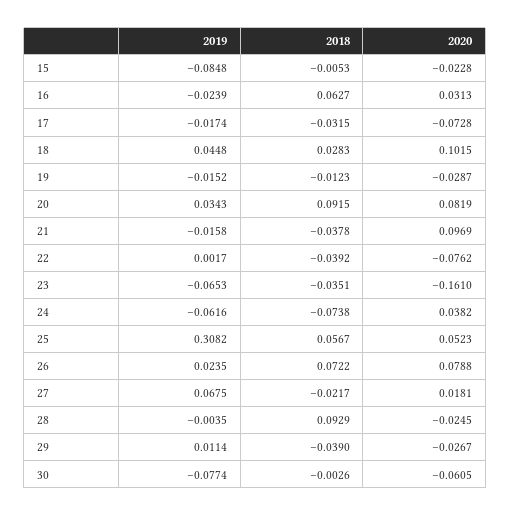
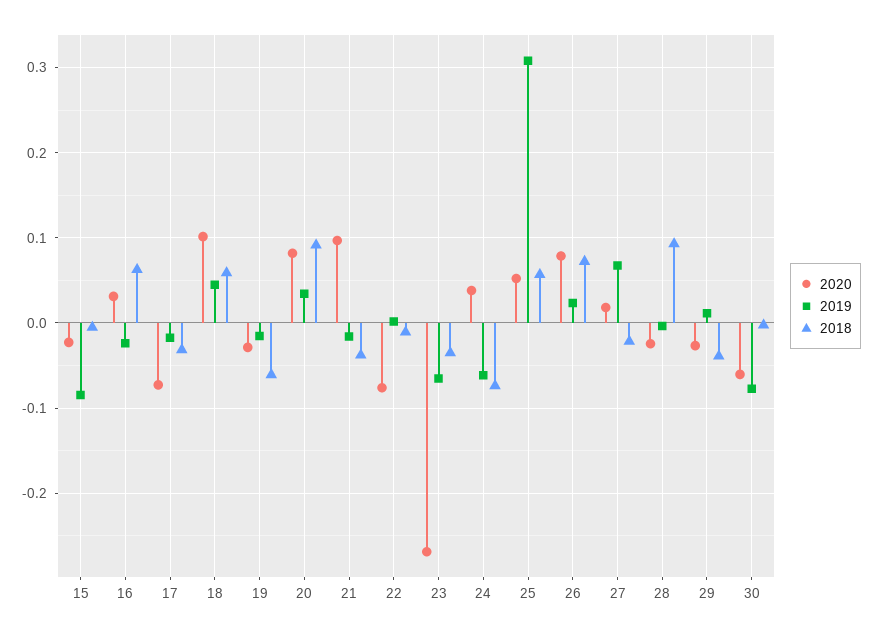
  {
    "2019": {
      "15": -0.0848,
      "16": -0.0239,
      "17": -0.0174,
      "18": 0.0448,
      "19": -0.0152,
      "20": 0.0343,
      "21": -0.0158,
      "22": 0.0017,
      "23": -0.0653,
      "24": -0.0616,
      "25": 0.3082,
      "26": 0.0235,
      "27": 0.0675,
      "28": -0.0035,
      "29": 0.0114,
      "30": -0.0774
    },
    "2018": {
      "15": -0.0053,
      "16": 0.0627,
      "17": -0.0315,
-     "18": 0.0283,
+     "18": 0.06,
-     "19": -0.0123,
+     "19": -0.06,
      "20": 0.0915,
      "21": -0.0378,
-     "22": -0.0392,
+     "22": -0.01,
      "23": -0.0351,
      "24": -0.0738,
      "25": 0.0567,
      "26": 0.0722,
      "27": -0.0217,
      "28": 0.0929,
      "29": -0.039,
      "30": -0.0026
    },
    "2020": {
      "15": -0.0228,
      "16": 0.0313,
      "17": -0.0728,
      "18": 0.1015,
      "19": -0.0287,
      "20": 0.0819,
      "21": 0.0969,
      "22": -0.0762,
-     "23": -0.161,
+     "23": -0.27,
      "24": 0.0382,
      "25": 0.0523,
      "26": 0.0788,
      "27": 0.0181,
      "28": -0.0245,
      "29": -0.0267,
      "30": -0.0605
    }
  }

